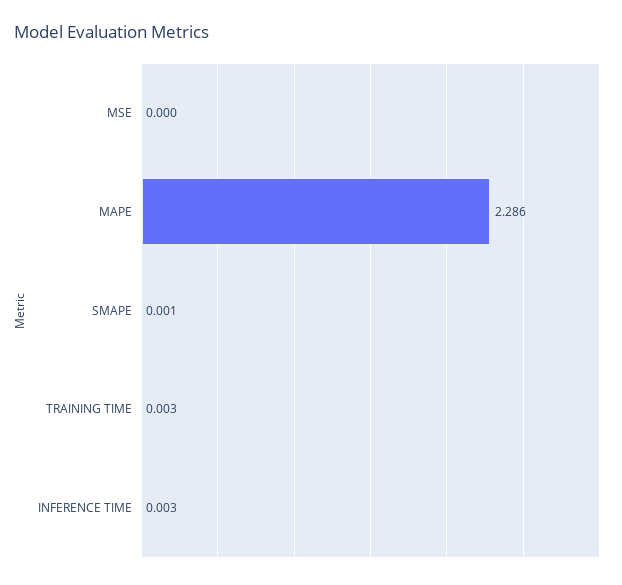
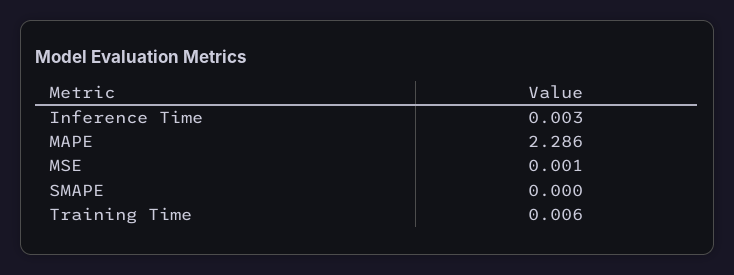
  {
-   "MSE": 0,
+   "MSE": 0.001,
    "MAPE": 2.286,
-   "SMAPE": 0.001,
+   "SMAPE": 0,
-   "TRAINING TIME": 0.003,
+   "TRAINING TIME": 0.006,
    "INFERENCE TIME": 0.003
  }

